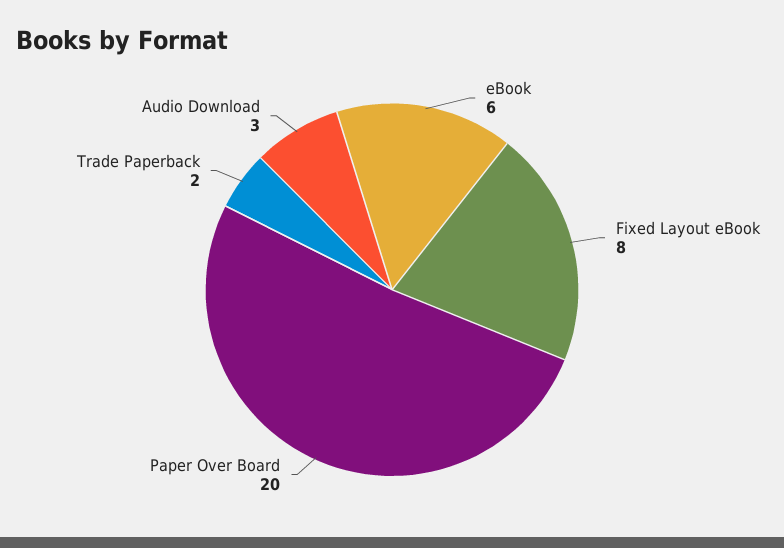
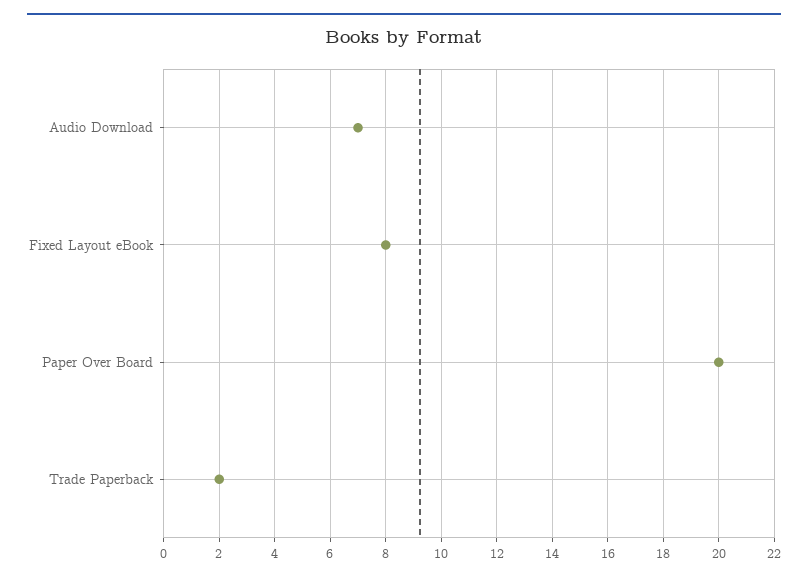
  {
-   "eBook": 6,
    "Fixed Layout eBook": 8,
    "Paper Over Board": 20,
    "Trade Paperback": 2,
-   "Audio Download": 3
+   "Audio Download": 7
  }

